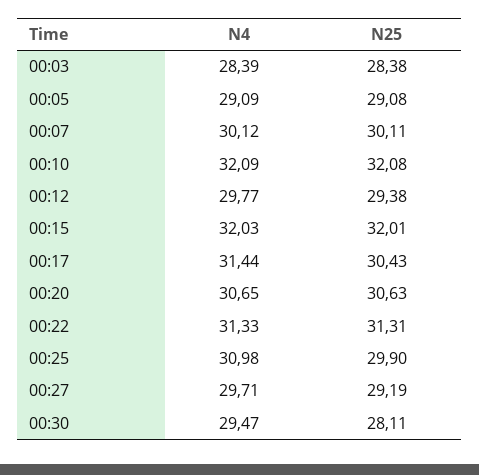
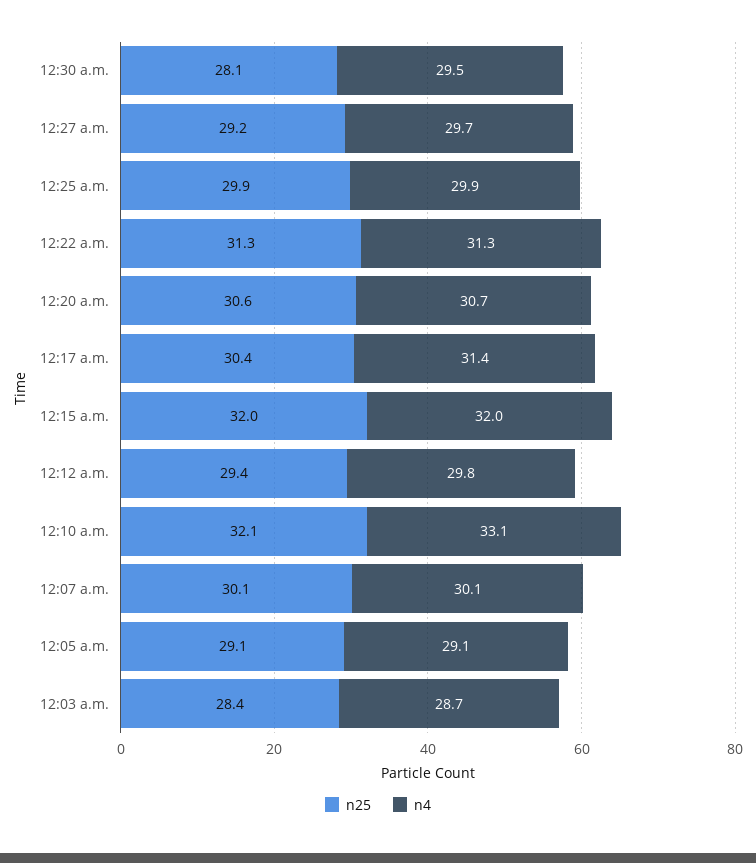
  {
    "N4": {
-     "00:03": 28.39,
+     "00:03": 28.7,
      "00:05": 29.09,
      "00:07": 30.12,
-     "00:10": 32.09,
+     "00:10": 33.1,
      "00:12": 29.77,
      "00:15": 32.03,
      "00:17": 31.44,
      "00:20": 30.65,
      "00:22": 31.33,
-     "00:25": 30.98,
+     "00:25": 29.9,
      "00:27": 29.71,
      "00:30": 29.47
    },
    "N25": {
      "00:03": 28.38,
      "00:05": 29.08,
      "00:07": 30.11,
      "00:10": 32.08,
      "00:12": 29.38,
      "00:15": 32.01,
      "00:17": 30.43,
      "00:20": 30.63,
      "00:22": 31.31,
      "00:25": 29.9,
      "00:27": 29.19,
      "00:30": 28.11
    }
  }

